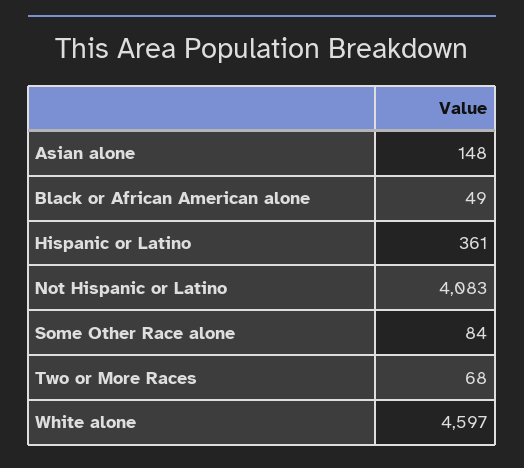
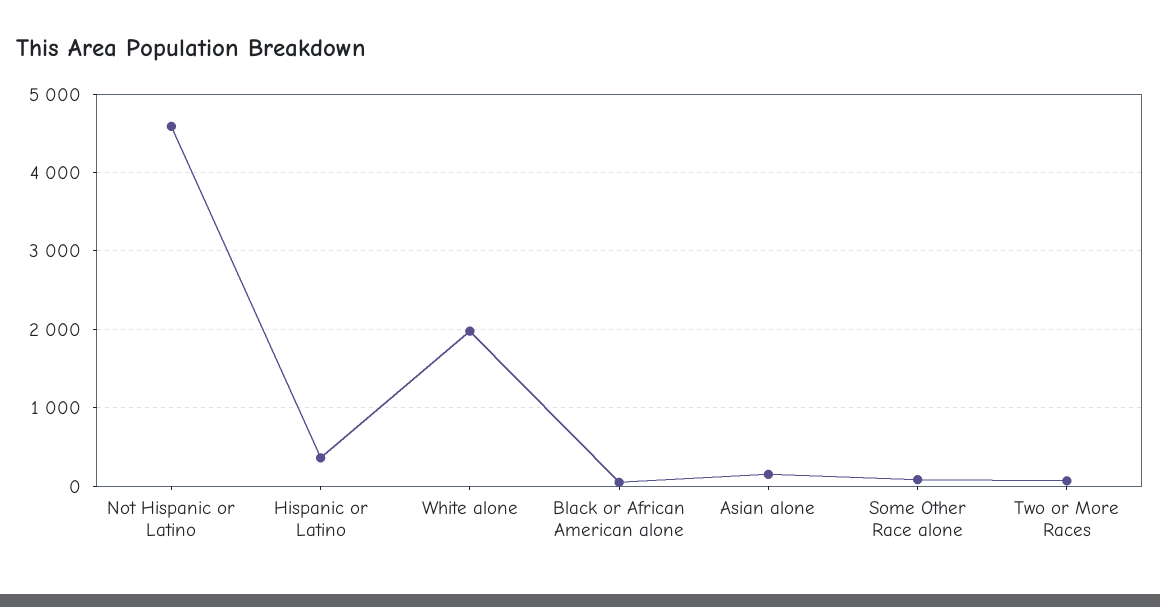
  {
    "Asian alone": 148,
    "Black or African American alone": 49,
    "Hispanic or Latino": 361,
-   "Not Hispanic or Latino": 4083,
+   "Not Hispanic or Latino": 4600,
    "Some Other Race alone": 84,
    "Two or More Races": 68,
-   "White alone": 4597
+   "White alone": 2000
  }

